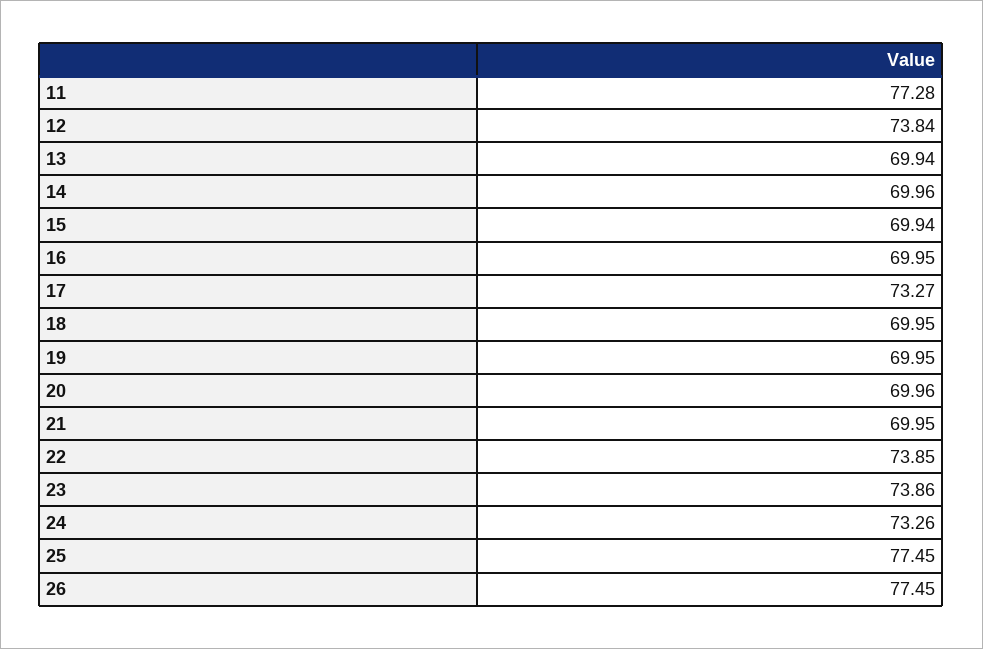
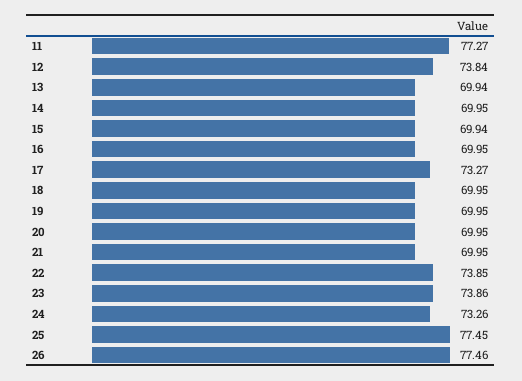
  {
-   "11": 77.28,
+   "11": 77.27,
    "12": 73.84,
    "13": 69.94,
-   "14": 69.96,
+   "14": 69.95,
    "15": 69.94,
    "16": 69.95,
    "17": 73.27,
    "18": 69.95,
    "19": 69.95,
-   "20": 69.96,
+   "20": 69.95,
    "21": 69.95,
    "22": 73.85,
    "23": 73.86,
    "24": 73.26,
    "25": 77.45,
-   "26": 77.45
+   "26": 77.46
  }

